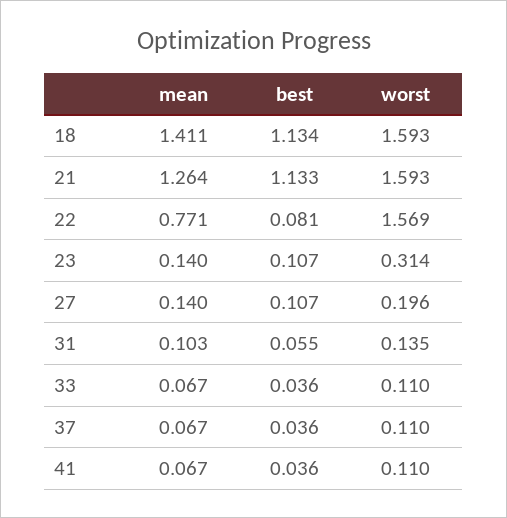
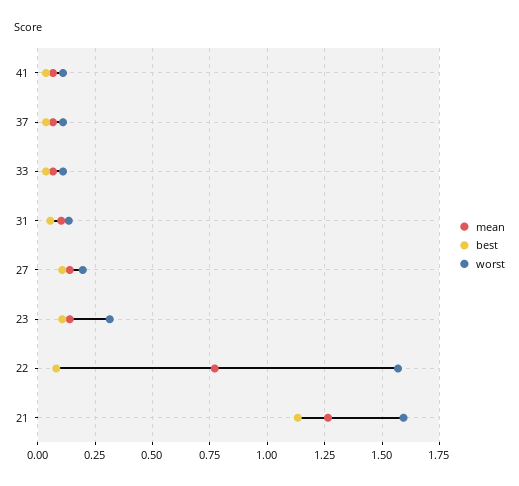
  {
    "mean": {
-     "18": 1.411,
      "21": 1.264,
      "22": 0.771,
      "23": 0.14,
      "27": 0.14,
      "31": 0.103,
      "33": 0.067,
      "37": 0.067,
      "41": 0.067
    },
    "best": {
-     "18": 1.134,
      "21": 1.133,
      "22": 0.081,
      "23": 0.107,
      "27": 0.107,
      "31": 0.055,
      "33": 0.036,
      "37": 0.036,
      "41": 0.036
    },
    "worst": {
-     "18": 1.593,
      "21": 1.593,
      "22": 1.569,
      "23": 0.314,
      "27": 0.196,
      "31": 0.135,
      "33": 0.11,
      "37": 0.11,
      "41": 0.11
    }
  }

